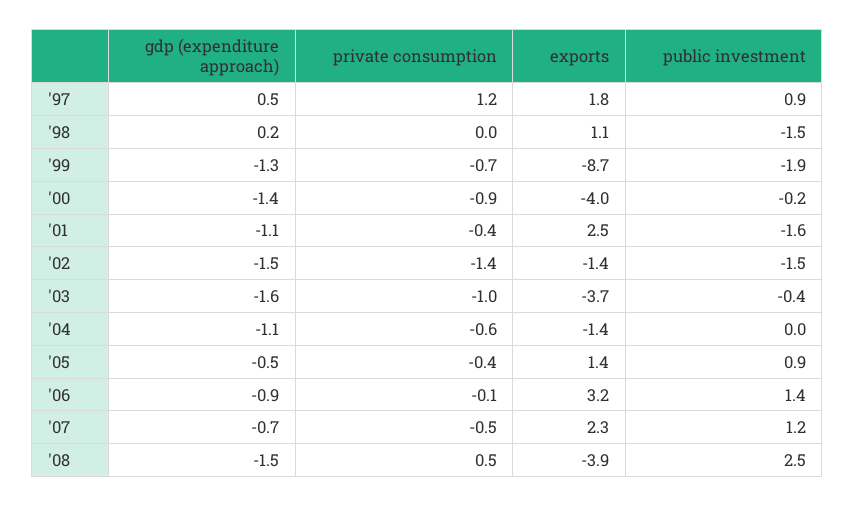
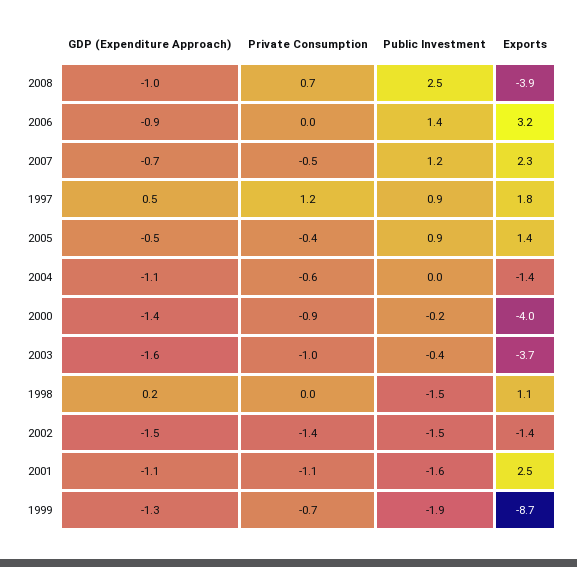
  {
    "gdp (expenditure approach)": {
      "'97": 0.5,
      "'98": 0.2,
      "'99": -1.3,
      "'00": -1.4,
      "'01": -1.1,
      "'02": -1.5,
      "'03": -1.6,
      "'04": -1.1,
      "'05": -0.5,
      "'06": -0.9,
      "'07": -0.7,
-     "'08": -1.5
+     "'08": -1
    },
    "private consumption": {
      "'97": 1.2,
      "'98": 0,
      "'99": -0.7,
      "'00": -0.9,
-     "'01": -0.4,
+     "'01": -1.1,
      "'02": -1.4,
      "'03": -1,
      "'04": -0.6,
      "'05": -0.4,
-     "'06": -0.1,
+     "'06": 0,
      "'07": -0.5,
-     "'08": 0.5
+     "'08": 0.7
    },
    "exports": {
      "'97": 1.8,
      "'98": 1.1,
      "'99": -8.7,
      "'00": -4,
      "'01": 2.5,
      "'02": -1.4,
      "'03": -3.7,
      "'04": -1.4,
      "'05": 1.4,
      "'06": 3.2,
      "'07": 2.3,
      "'08": -3.9
    },
    "public investment": {
      "'97": 0.9,
      "'98": -1.5,
      "'99": -1.9,
      "'00": -0.2,
      "'01": -1.6,
      "'02": -1.5,
      "'03": -0.4,
      "'04": 0,
      "'05": 0.9,
      "'06": 1.4,
      "'07": 1.2,
      "'08": 2.5
    }
  }

